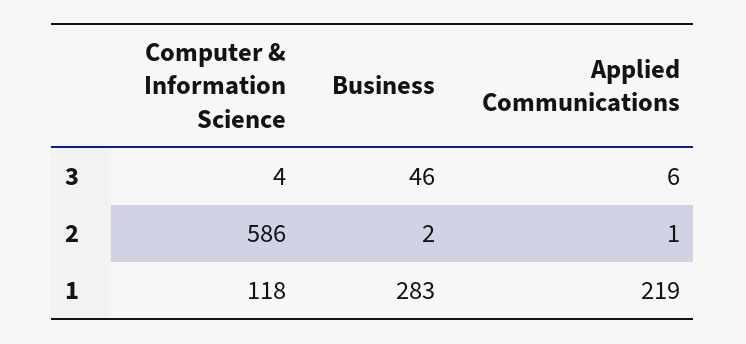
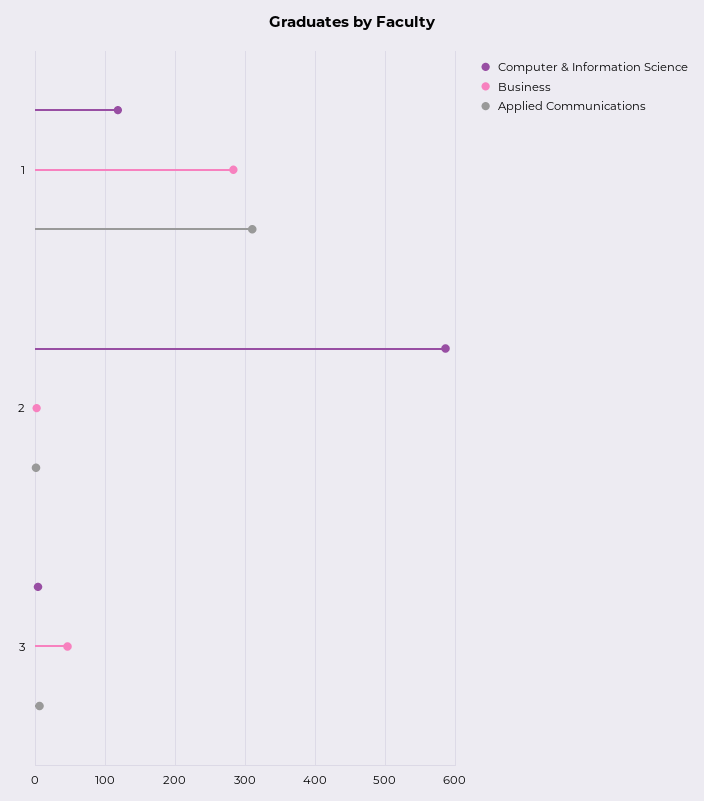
  {
    "Computer & Information Science": {
      "3": 4,
      "2": 586,
      "1": 118
    },
    "Business": {
      "3": 46,
      "2": 2,
      "1": 283
    },
    "Applied Communications": {
      "3": 6,
      "2": 1,
-     "1": 219
+     "1": 310
    }
  }

